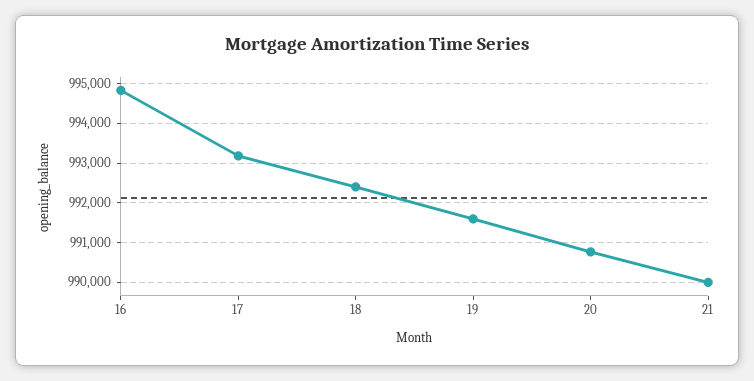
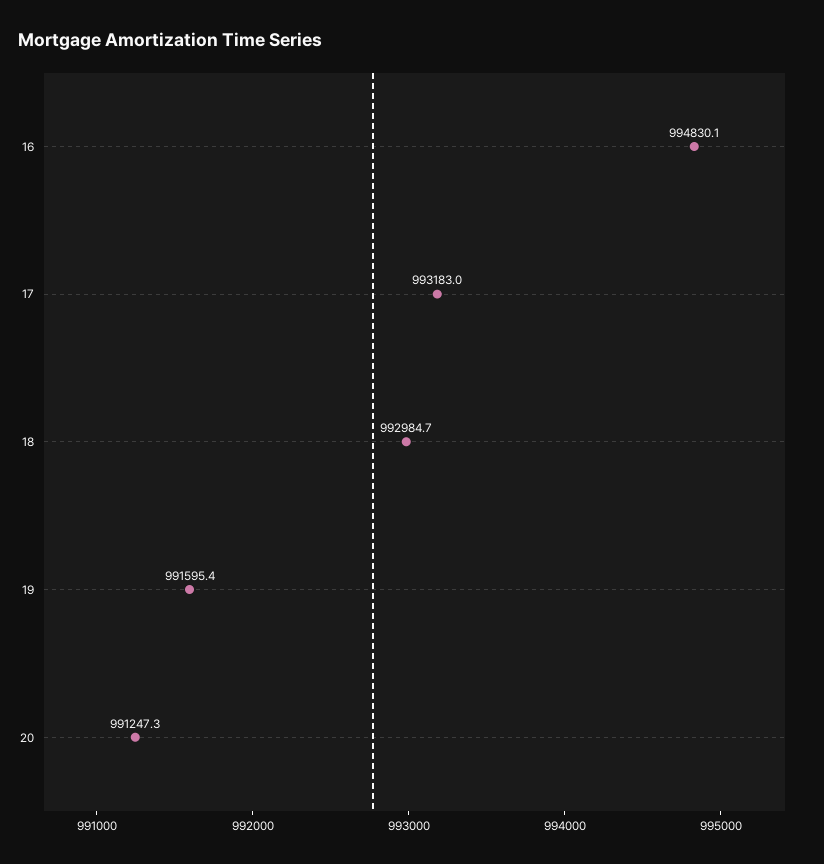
  {
    "16": 994830.1,
    "17": 993183,
-   "18": 992400,
+   "18": 992984.7,
    "19": 991595.4,
-   "20": 990800,
+   "20": 991247.3
-   "21": 990000
  }

